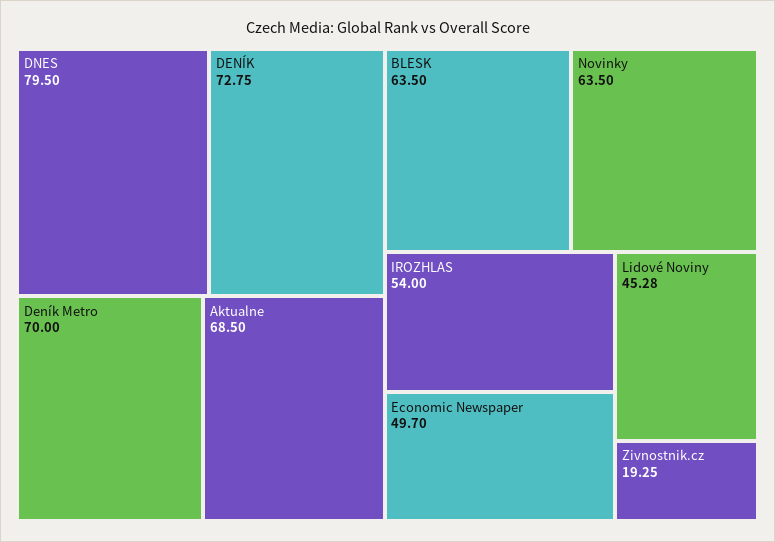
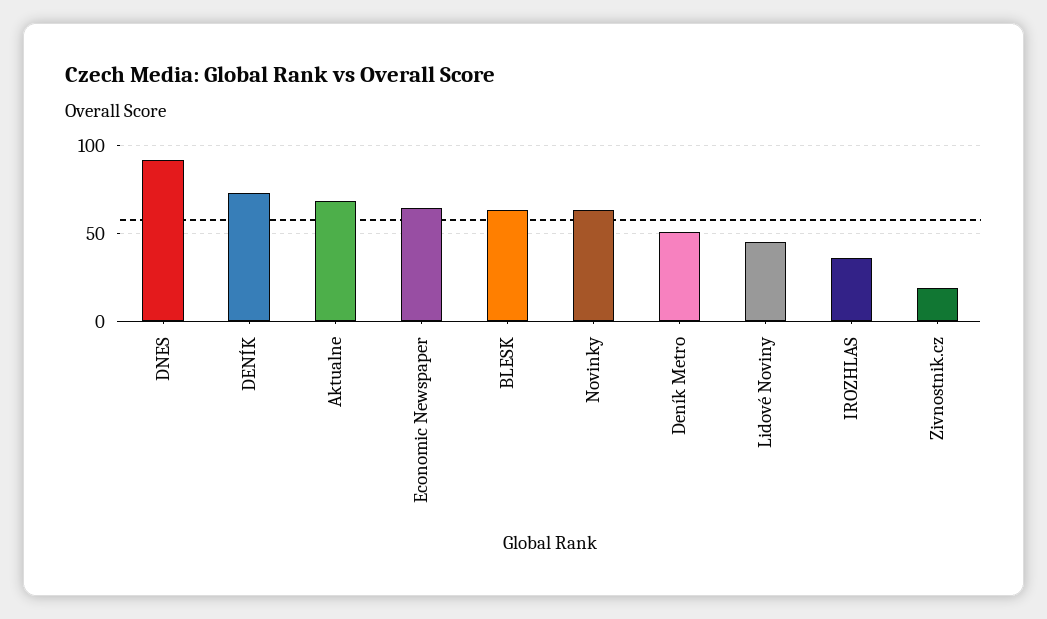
  {
-   "DNES": 79.5,
+   "DNES": 90,
    "DENÍK": 72.75,
-   "Deník Metro": 70,
+   "Deník Metro": 50,
    "Aktualne": 68.5,
    "BLESK": 63.5,
    "Novinky": 63.5,
-   "IROZHLAS": 54,
+   "IROZHLAS": 35,
-   "Economic Newspaper": 49.7,
+   "Economic Newspaper": 65,
    "Lidové Noviny": 45.28,
    "Zivnostnik.cz": 19.25
  }

